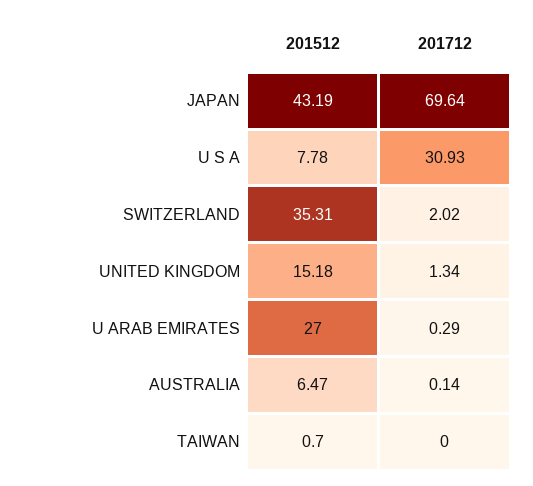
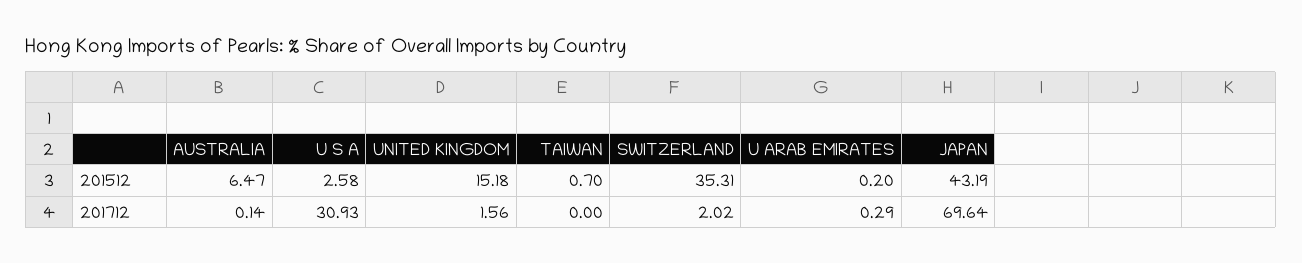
  {
    "201512": {
      "JAPAN": 43.19,
-     "U S A": 7.78,
+     "U S A": 2.58,
      "SWITZERLAND": 35.31,
      "UNITED KINGDOM": 15.18,
-     "U ARAB EMIRATES": 27,
+     "U ARAB EMIRATES": 0.2,
      "AUSTRALIA": 6.47,
      "TAIWAN": 0.7
    },
    "201712": {
      "JAPAN": 69.64,
      "U S A": 30.93,
      "SWITZERLAND": 2.02,
-     "UNITED KINGDOM": 1.34,
+     "UNITED KINGDOM": 1.56,
      "U ARAB EMIRATES": 0.29,
      "AUSTRALIA": 0.14,
      "TAIWAN": 0
    }
  }

